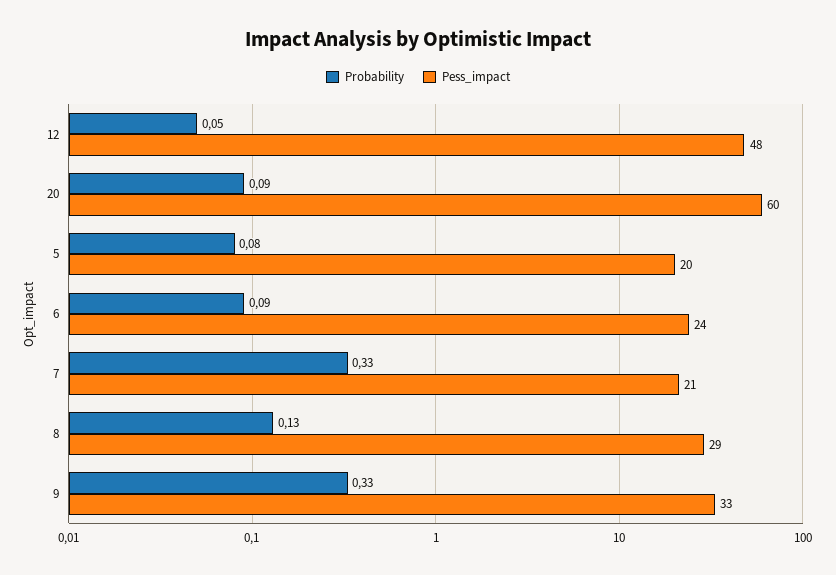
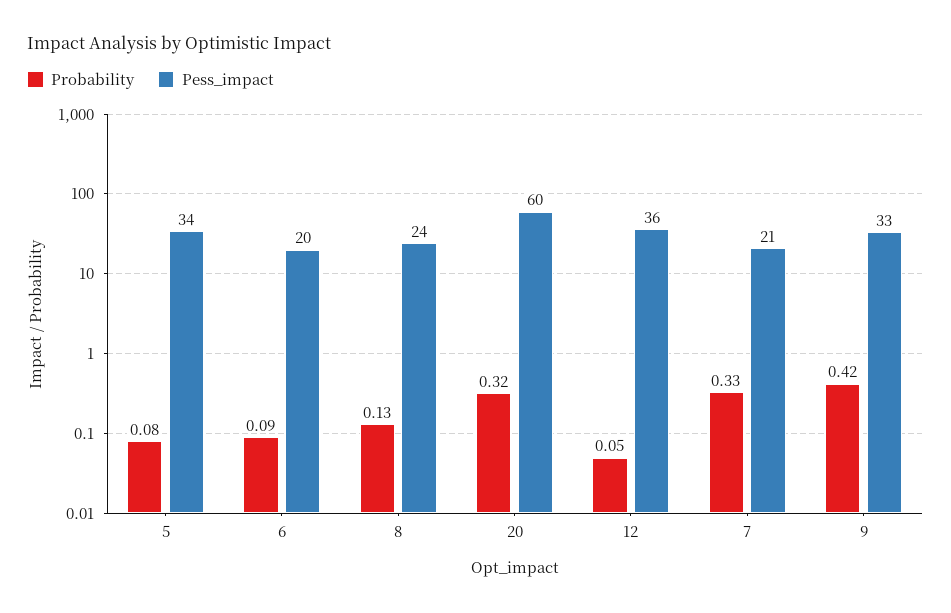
  {
    "Probability": {
      "12": 0.05,
-     "20": 0.09,
+     "20": 0.32,
      "5": 0.08,
      "6": 0.09,
      "7": 0.33,
      "8": 0.13,
-     "9": 0.33
+     "9": 0.42
    },
    "Pess_impact": {
-     "12": 48,
+     "12": 36,
      "20": 60,
-     "5": 20,
+     "5": 34,
-     "6": 24,
+     "6": 20,
      "7": 21,
-     "8": 29,
+     "8": 24,
      "9": 33
    }
  }

